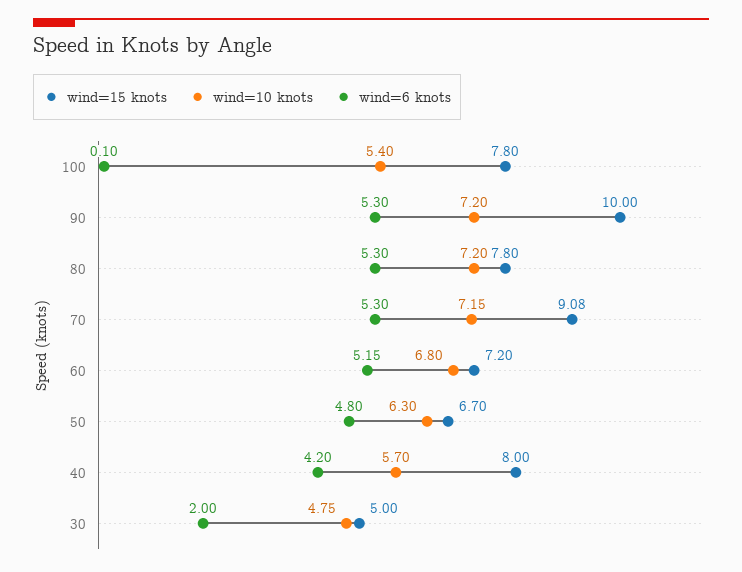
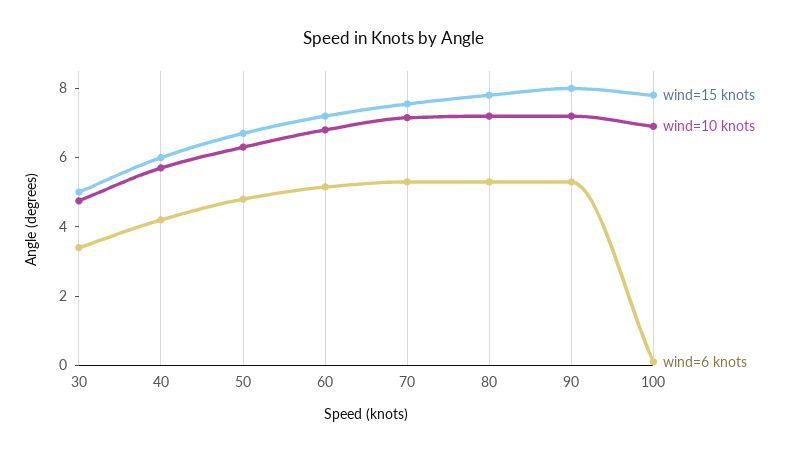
  {
    "wind=15 knots": {
      "100": 7.8,
-     "90": 10,
+     "90": 8,
      "80": 7.8,
-     "70": 9.08,
+     "70": 7.5,
      "60": 7.2,
      "50": 6.7,
-     "40": 8,
+     "40": 6,
      "30": 5
    },
    "wind=10 knots": {
-     "100": 5.4,
+     "100": 7,
      "90": 7.2,
      "80": 7.2,
      "70": 7.15,
      "60": 6.8,
      "50": 6.3,
      "40": 5.7,
      "30": 4.75
    },
    "wind=6 knots": {
      "100": 0.1,
      "90": 5.3,
      "80": 5.3,
      "70": 5.3,
      "60": 5.15,
      "50": 4.8,
      "40": 4.2,
-     "30": 2
+     "30": 3.5
    }
  }

